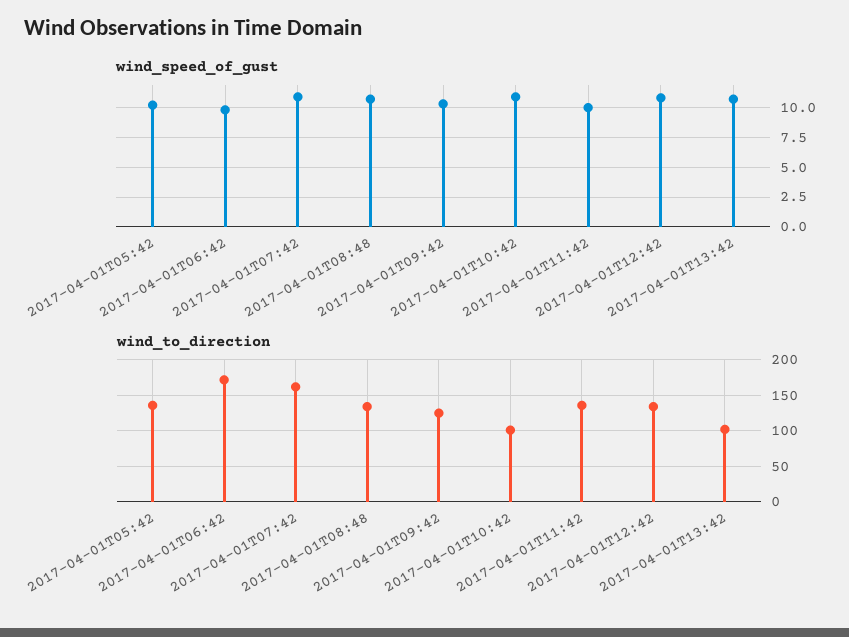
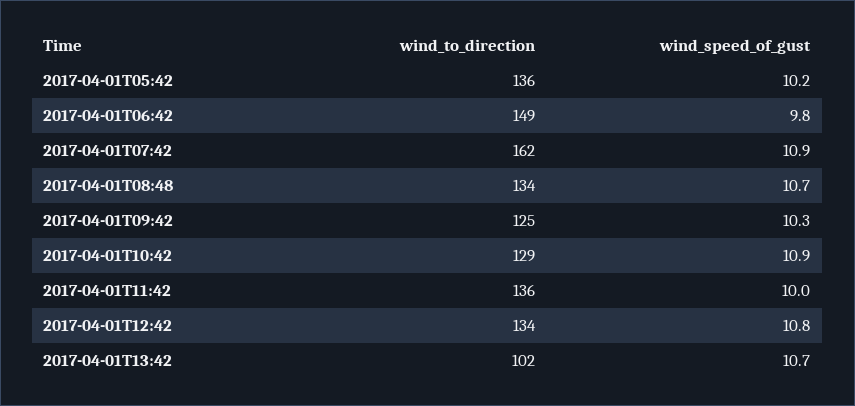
  {
    "wind_speed_of_gust": {
      "2017-04-01T05:42": 10.2,
      "2017-04-01T06:42": 9.8,
      "2017-04-01T07:42": 10.9,
      "2017-04-01T08:48": 10.7,
      "2017-04-01T09:42": 10.3,
      "2017-04-01T10:42": 10.9,
      "2017-04-01T11:42": 10,
      "2017-04-01T12:42": 10.8,
      "2017-04-01T13:42": 10.7
    },
    "wind_to_direction": {
      "2017-04-01T05:42": 136,
-     "2017-04-01T06:42": 170,
+     "2017-04-01T06:42": 149,
      "2017-04-01T07:42": 162,
      "2017-04-01T08:48": 134,
      "2017-04-01T09:42": 125,
-     "2017-04-01T10:42": 100,
+     "2017-04-01T10:42": 129,
      "2017-04-01T11:42": 136,
      "2017-04-01T12:42": 134,
      "2017-04-01T13:42": 102
    }
  }

